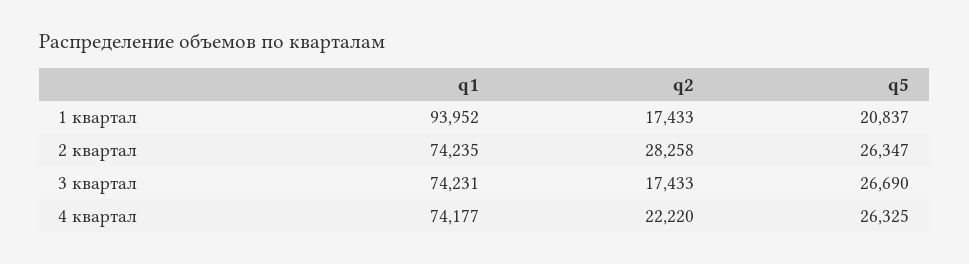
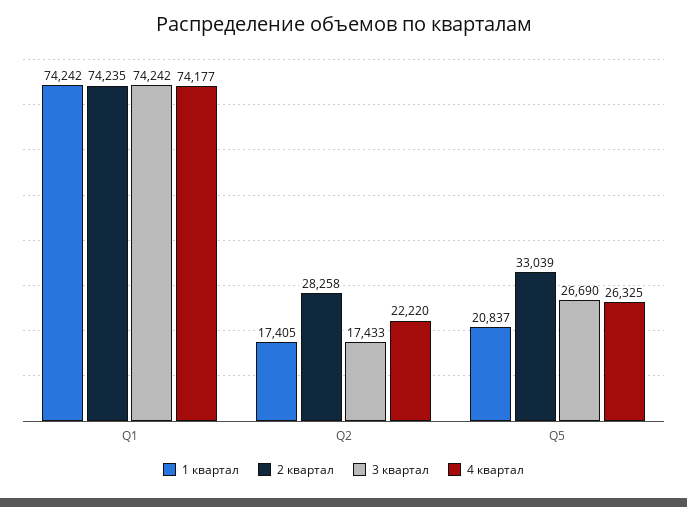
  {
    "1 квартал": {
-     "q1": 93952,
+     "q1": 74242,
-     "q2": 17433,
+     "q2": 17405,
      "q5": 20837
    },
    "2 квартал": {
      "q1": 74235,
      "q2": 28258,
-     "q5": 26347
+     "q5": 33039
    },
    "3 квартал": {
-     "q1": 74231,
+     "q1": 74242,
      "q2": 17433,
      "q5": 26690
    },
    "4 квартал": {
      "q1": 74177,
      "q2": 22220,
      "q5": 26325
    }
  }

